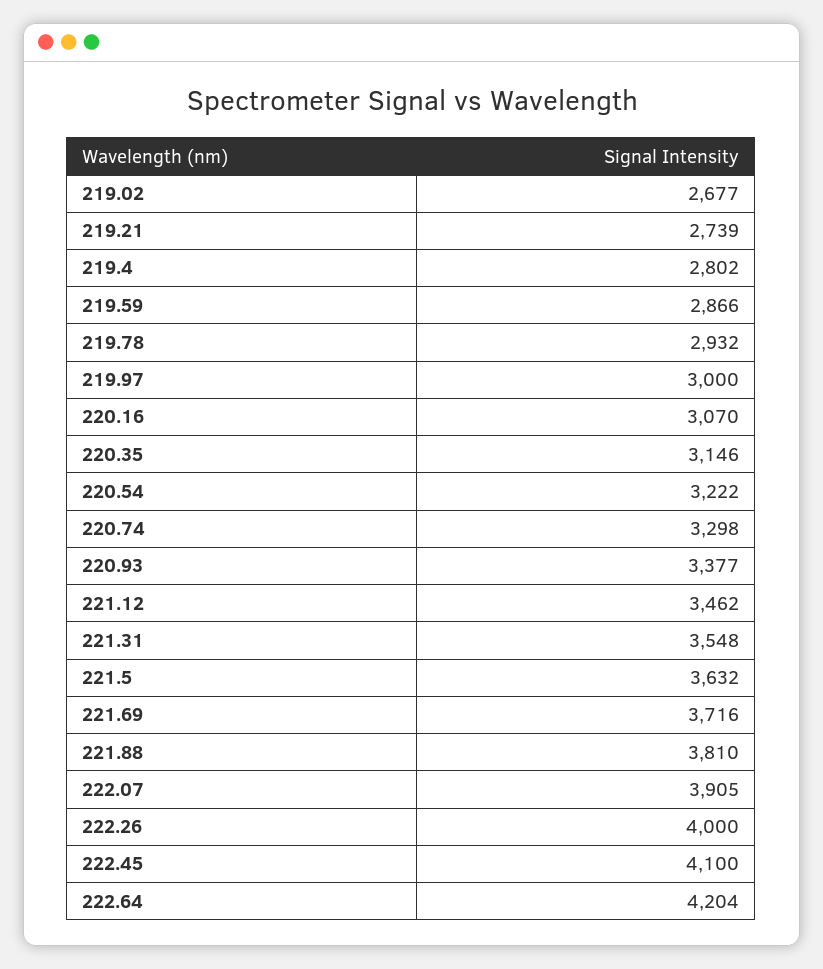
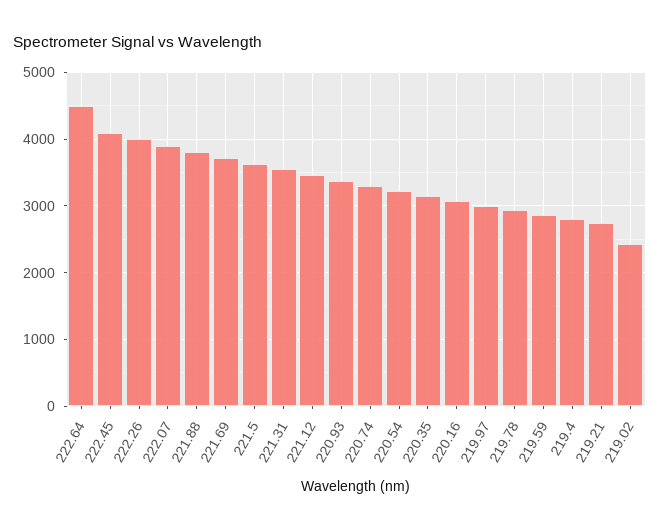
  {
-   "219.02": 2677,
+   "219.02": 2400,
    "219.21": 2739,
    "219.4": 2802,
    "219.59": 2866,
    "219.78": 2932,
    "219.97": 3000,
    "220.16": 3070,
    "220.35": 3146,
    "220.54": 3222,
    "220.74": 3298,
    "220.93": 3377,
    "221.12": 3462,
    "221.31": 3548,
    "221.5": 3632,
    "221.69": 3716,
    "221.88": 3810,
    "222.07": 3905,
    "222.26": 4000,
    "222.45": 4100,
-   "222.64": 4204
+   "222.64": 4500
  }

